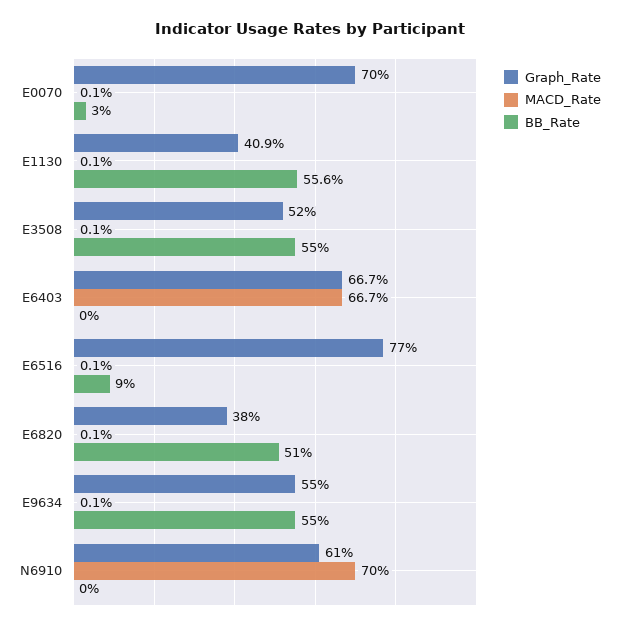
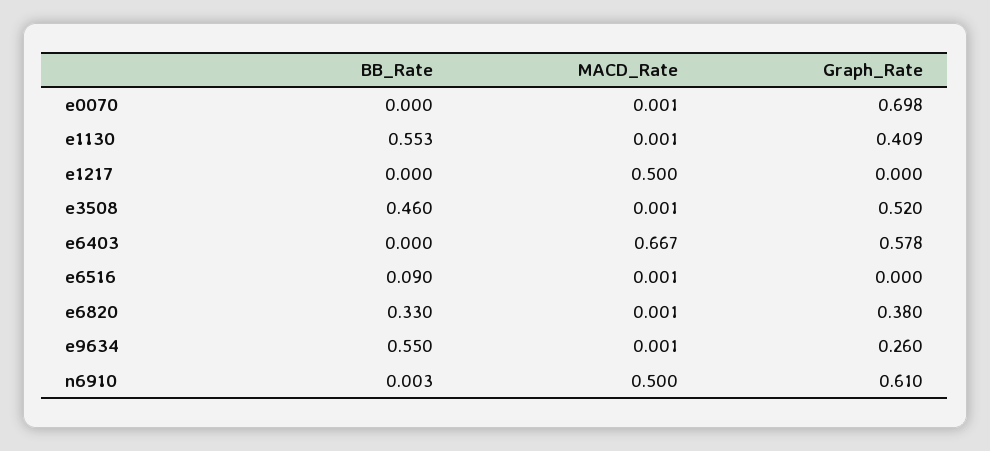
  {
    "Graph_Rate": {
-     "E0070": 0.7,
+     "E0070": 0.698,
      "E1130": 0.409,
      "E3508": 0.52,
-     "E6403": 0.667,
+     "E6403": 0.578,
-     "E6516": 0.77,
+     "E6516": 0,
      "E6820": 0.38,
-     "E9634": 0.55,
+     "E9634": 0.26,
-     "N6910": 0.61
+     "N6910": 0.61,
+     "e1217": 0
    },
    "MACD_Rate": {
      "E0070": 0.001,
      "E1130": 0.001,
      "E3508": 0.001,
      "E6403": 0.667,
      "E6516": 0.001,
      "E6820": 0.001,
      "E9634": 0.001,
-     "N6910": 0.7
+     "N6910": 0.5,
+     "e1217": 0.5
    },
    "BB_Rate": {
-     "E0070": 0.03,
+     "E0070": 0,
-     "E1130": 0.556,
+     "E1130": 0.553,
-     "E3508": 0.55,
+     "E3508": 0.46,
      "E6403": 0,
      "E6516": 0.09,
-     "E6820": 0.51,
+     "E6820": 0.33,
      "E9634": 0.55,
-     "N6910": 0
+     "N6910": 0.003,
+     "e1217": 0
    }
  }

